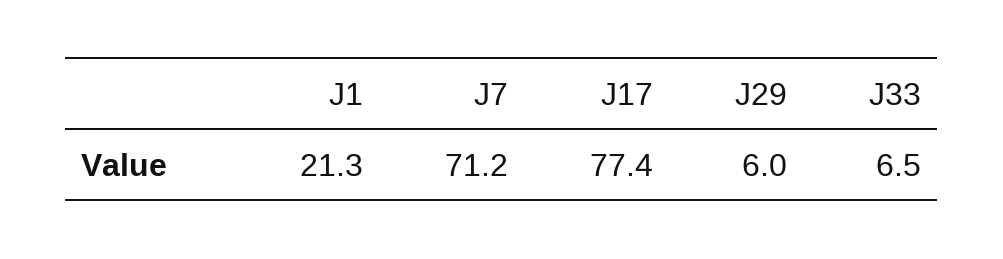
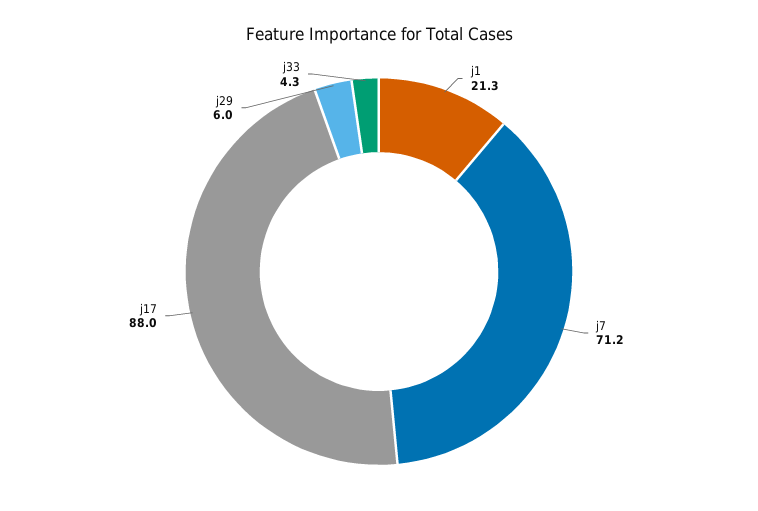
  {
    "J1": 21.3,
    "J7": 71.2,
-   "J17": 77.4,
+   "J17": 88,
    "J29": 6,
-   "J33": 6.5
+   "J33": 4.3
  }

